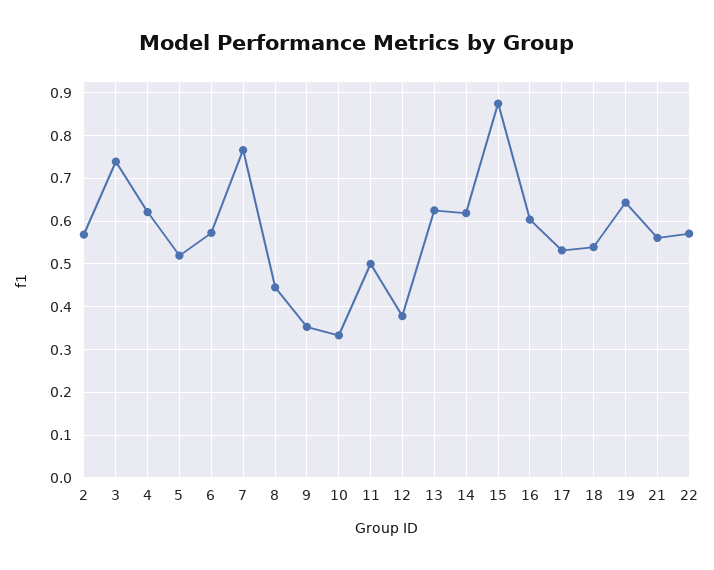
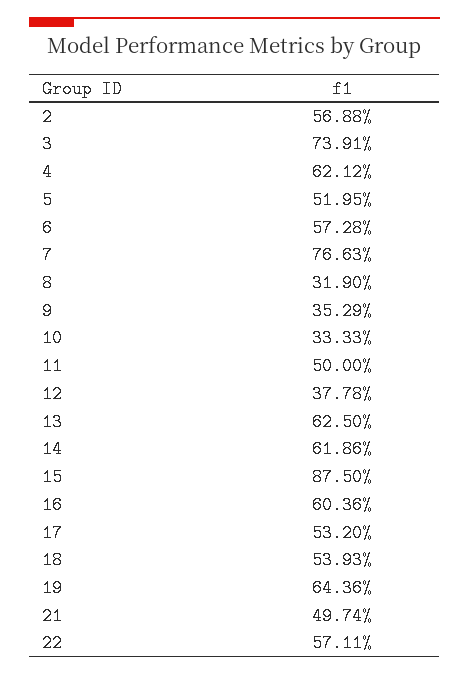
  {
    "2": 0.5688,
    "3": 0.7391,
    "4": 0.6212,
    "5": 0.5195,
    "6": 0.5728,
    "7": 0.7663,
-   "8": 0.44,
+   "8": 0.319,
    "9": 0.3529,
    "10": 0.3333,
    "11": 0.5,
    "12": 0.3778,
    "13": 0.625,
    "14": 0.6186,
    "15": 0.875,
    "16": 0.6036,
    "17": 0.532,
    "18": 0.5393,
    "19": 0.6436,
-   "21": 0.56,
+   "21": 0.4974,
    "22": 0.5711
  }

